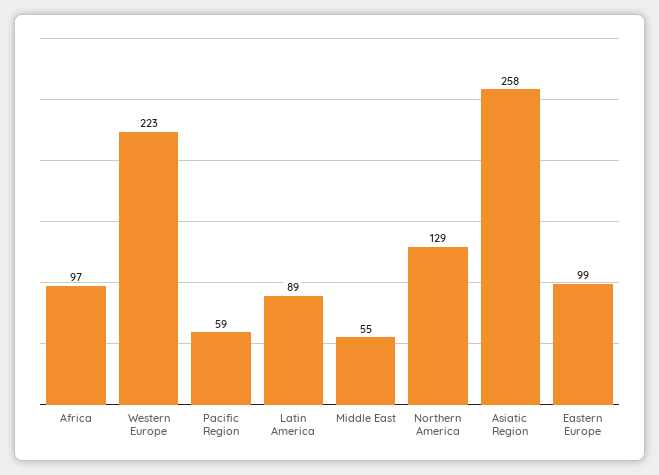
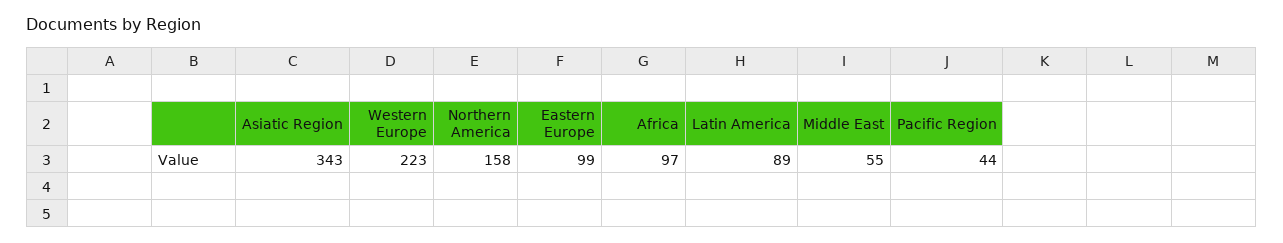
  {
    "Africa": 97,
    "Western Europe": 223,
-   "Pacific Region": 59,
+   "Pacific Region": 44,
    "Latin America": 89,
    "Middle East": 55,
-   "Northern America": 129,
+   "Northern America": 158,
-   "Asiatic Region": 258,
+   "Asiatic Region": 343,
    "Eastern Europe": 99
  }

